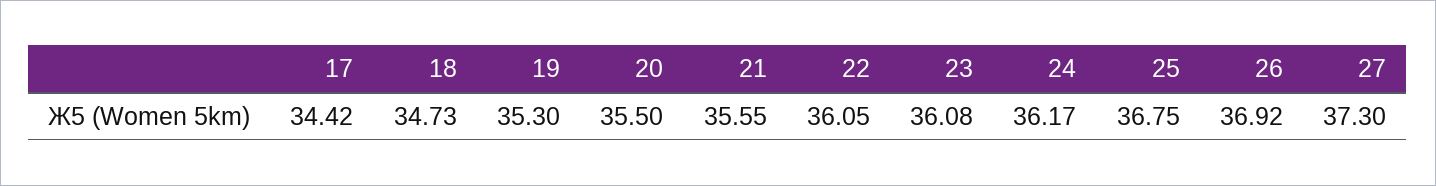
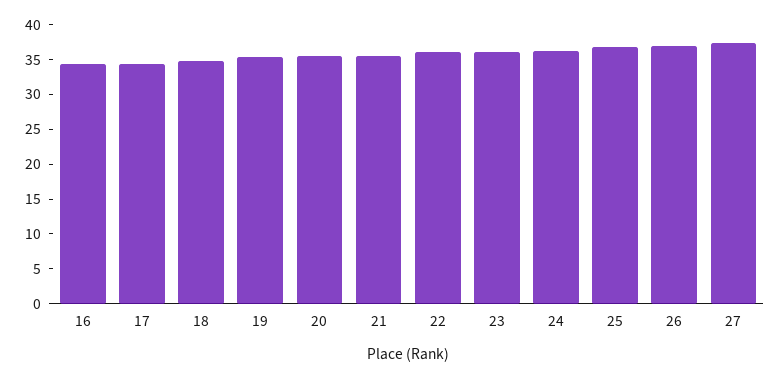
  {
    "17": 34.42,
    "18": 34.73,
    "19": 35.3,
    "20": 35.5,
    "21": 35.55,
    "22": 36.05,
    "23": 36.08,
    "24": 36.17,
    "25": 36.75,
    "26": 36.92,
-   "27": 37.3
+   "27": 37.3,
+   "16": 35
  }

